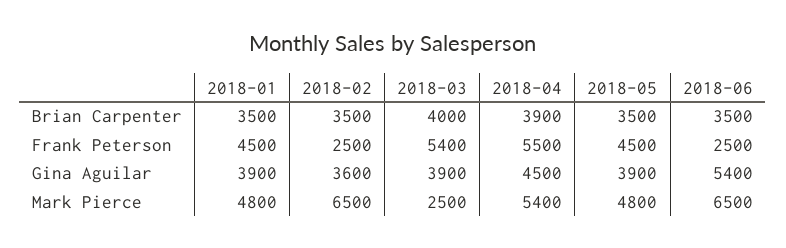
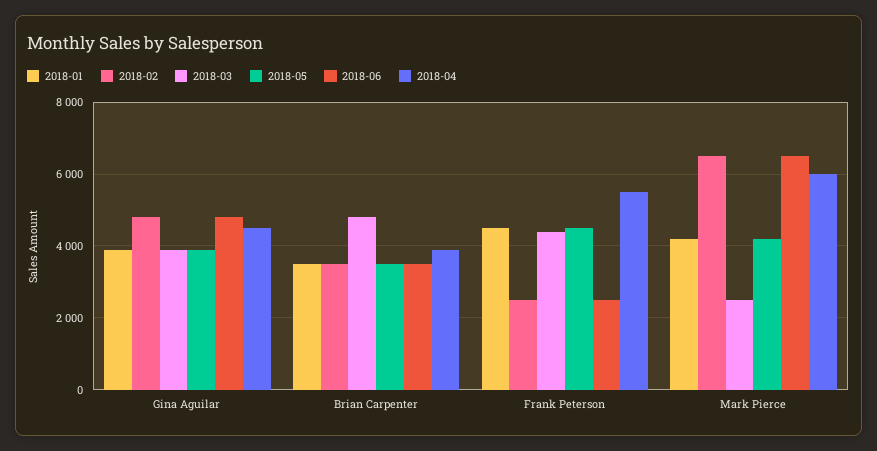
  {
    "2018-01": {
      "Brian Carpenter": 3500,
      "Frank Peterson": 4500,
      "Gina Aguilar": 3900,
-     "Mark Pierce": 4800
+     "Mark Pierce": 4200
    },
    "2018-02": {
      "Brian Carpenter": 3500,
      "Frank Peterson": 2500,
-     "Gina Aguilar": 3600,
+     "Gina Aguilar": 4800,
      "Mark Pierce": 6500
    },
    "2018-03": {
-     "Brian Carpenter": 4000,
+     "Brian Carpenter": 4800,
-     "Frank Peterson": 5400,
+     "Frank Peterson": 4400,
      "Gina Aguilar": 3900,
      "Mark Pierce": 2500
    },
    "2018-04": {
      "Brian Carpenter": 3900,
      "Frank Peterson": 5500,
      "Gina Aguilar": 4500,
-     "Mark Pierce": 5400
+     "Mark Pierce": 6000
    },
    "2018-05": {
      "Brian Carpenter": 3500,
      "Frank Peterson": 4500,
      "Gina Aguilar": 3900,
-     "Mark Pierce": 4800
+     "Mark Pierce": 4200
    },
    "2018-06": {
      "Brian Carpenter": 3500,
      "Frank Peterson": 2500,
-     "Gina Aguilar": 5400,
+     "Gina Aguilar": 4800,
      "Mark Pierce": 6500
    }
  }

